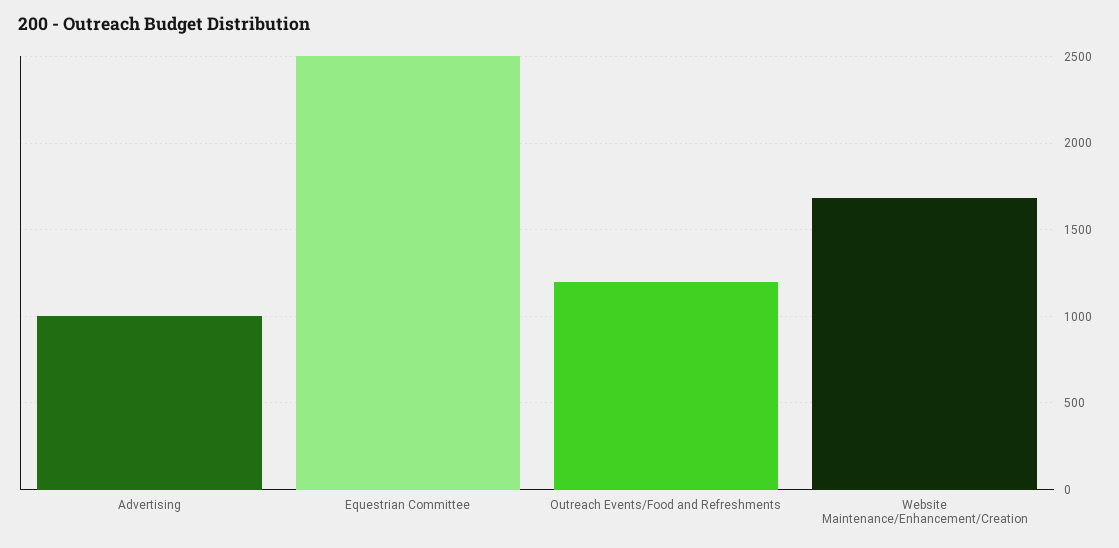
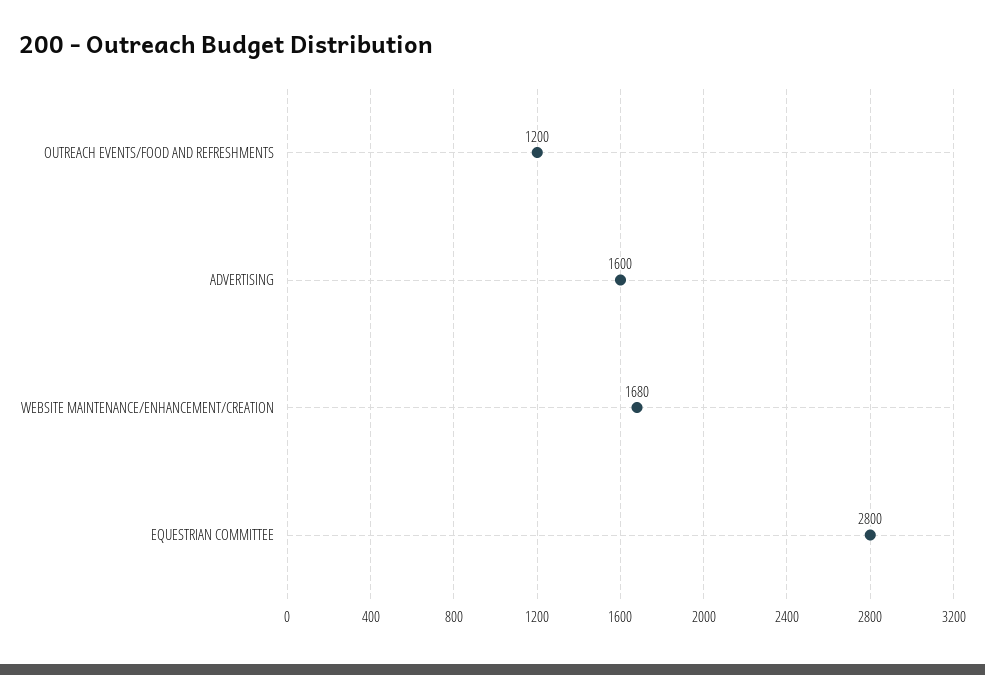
  {
-   "Advertising": 1000,
+   "Advertising": 1600,
-   "Equestrian Committee": 2500,
+   "Equestrian Committee": 2800,
    "Outreach Events/Food and Refreshments": 1200,
    "Website Maintenance/Enhancement/Creation": 1680
  }

